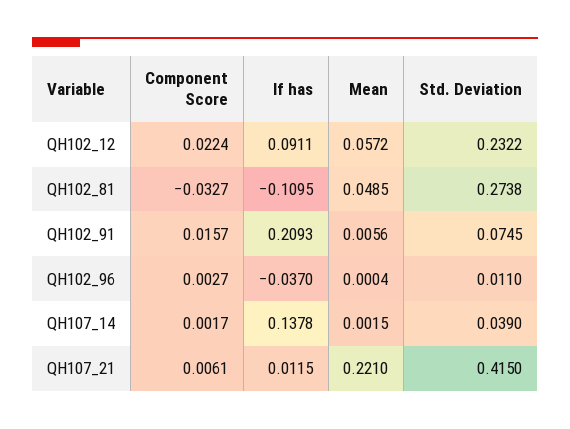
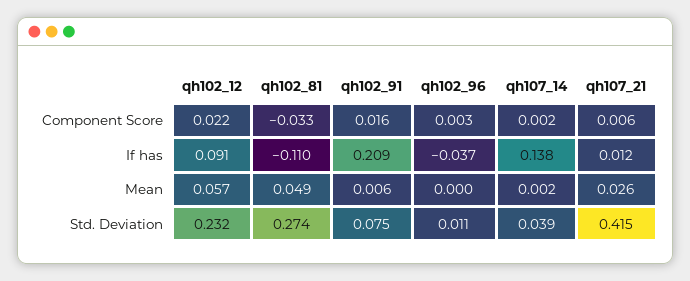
  {
    "Component Score": {
      "QH102_12": 0.0224,
      "QH102_81": -0.0327,
      "QH102_91": 0.0157,
      "QH102_96": 0.0027,
      "QH107_14": 0.0017,
      "QH107_21": 0.0061
    },
    "If has": {
      "QH102_12": 0.0911,
      "QH102_81": -0.1095,
      "QH102_91": 0.2093,
      "QH102_96": -0.037,
      "QH107_14": 0.1378,
      "QH107_21": 0.0115
    },
    "Mean": {
      "QH102_12": 0.0572,
      "QH102_81": 0.0485,
      "QH102_91": 0.0056,
      "QH102_96": 0.0004,
      "QH107_14": 0.0015,
-     "QH107_21": 0.221
+     "QH107_21": 0.026
    },
    "Std. Deviation": {
      "QH102_12": 0.2322,
      "QH102_81": 0.2738,
      "QH102_91": 0.0745,
      "QH102_96": 0.011,
      "QH107_14": 0.039,
      "QH107_21": 0.415
    }
  }

